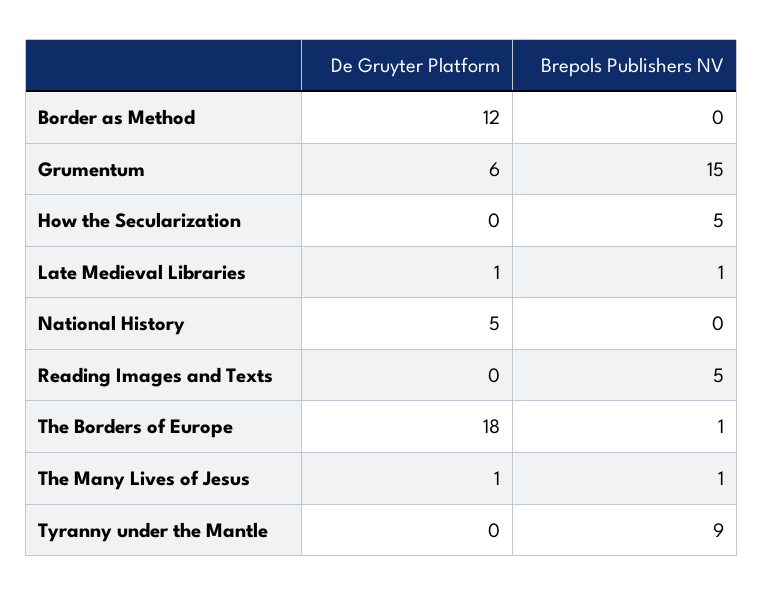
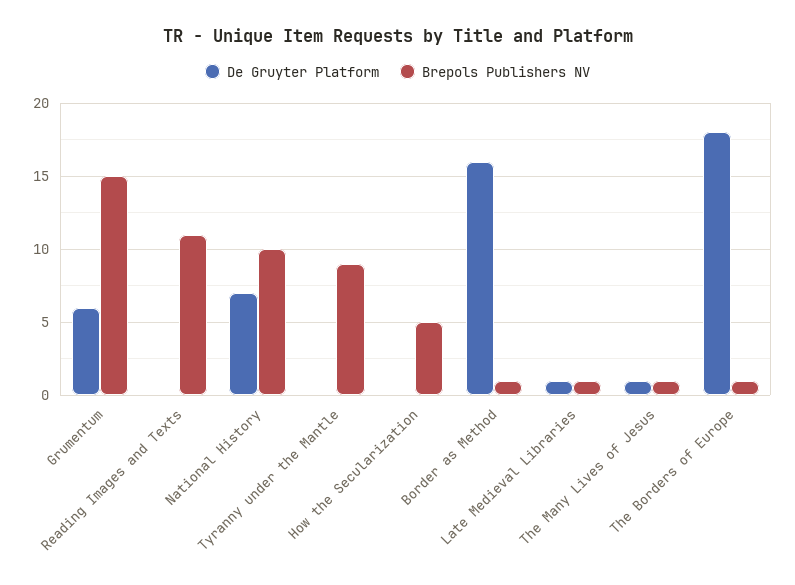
  {
    "De Gruyter Platform": {
-     "Border as Method": 12,
+     "Border as Method": 16,
      "Grumentum": 6,
      "How the Secularization": 0,
      "Late Medieval Libraries": 1,
-     "National History": 5,
+     "National History": 7,
      "Reading Images and Texts": 0,
      "The Borders of Europe": 18,
      "The Many Lives of Jesus": 1,
      "Tyranny under the Mantle": 0
    },
    "Brepols Publishers NV": {
-     "Border as Method": 0,
+     "Border as Method": 1,
      "Grumentum": 15,
      "How the Secularization": 5,
      "Late Medieval Libraries": 1,
-     "National History": 0,
+     "National History": 10,
-     "Reading Images and Texts": 5,
+     "Reading Images and Texts": 11,
      "The Borders of Europe": 1,
      "The Many Lives of Jesus": 1,
      "Tyranny under the Mantle": 9
    }
  }

